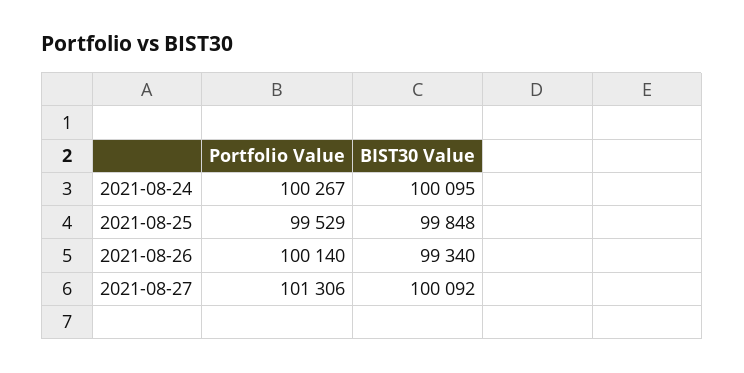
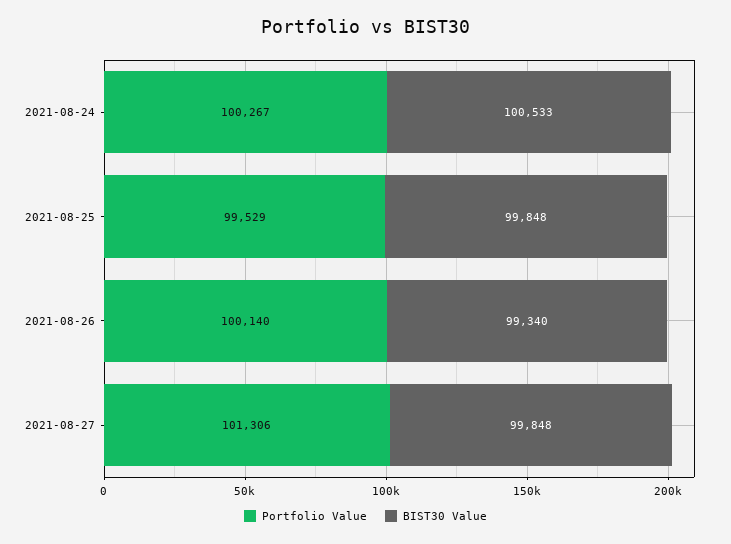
  {
    "Portfolio Value": {
      "2021-08-24": 100267,
      "2021-08-25": 99529,
      "2021-08-26": 100140,
      "2021-08-27": 101306
    },
    "BIST30 Value": {
-     "2021-08-24": 100095,
+     "2021-08-24": 100533,
      "2021-08-25": 99848,
      "2021-08-26": 99340,
-     "2021-08-27": 100092
+     "2021-08-27": 99848
    }
  }

